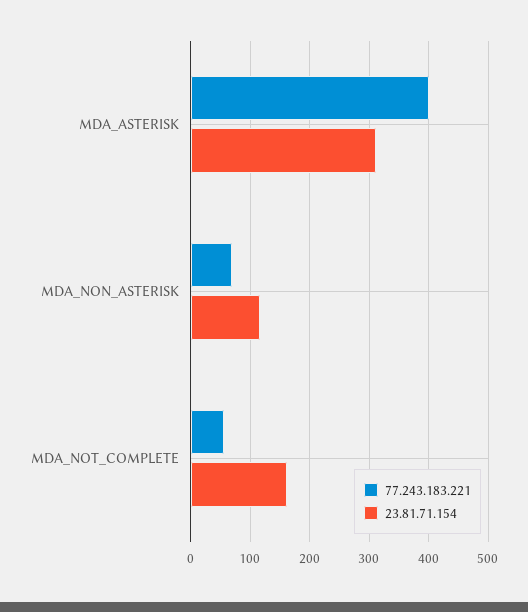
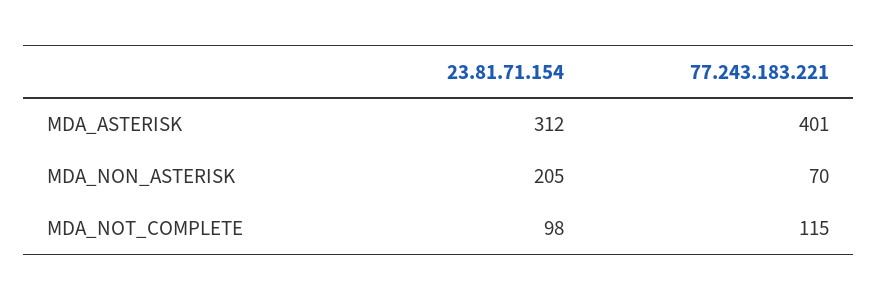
  {
    "77.243.183.221": {
      "MDA_ASTERISK": 401,
      "MDA_NON_ASTERISK": 70,
-     "MDA_NOT_COMPLETE": 60
+     "MDA_NOT_COMPLETE": 115
    },
    "23.81.71.154": {
      "MDA_ASTERISK": 312,
-     "MDA_NON_ASTERISK": 120,
+     "MDA_NON_ASTERISK": 205,
-     "MDA_NOT_COMPLETE": 160
+     "MDA_NOT_COMPLETE": 98
    }
  }

